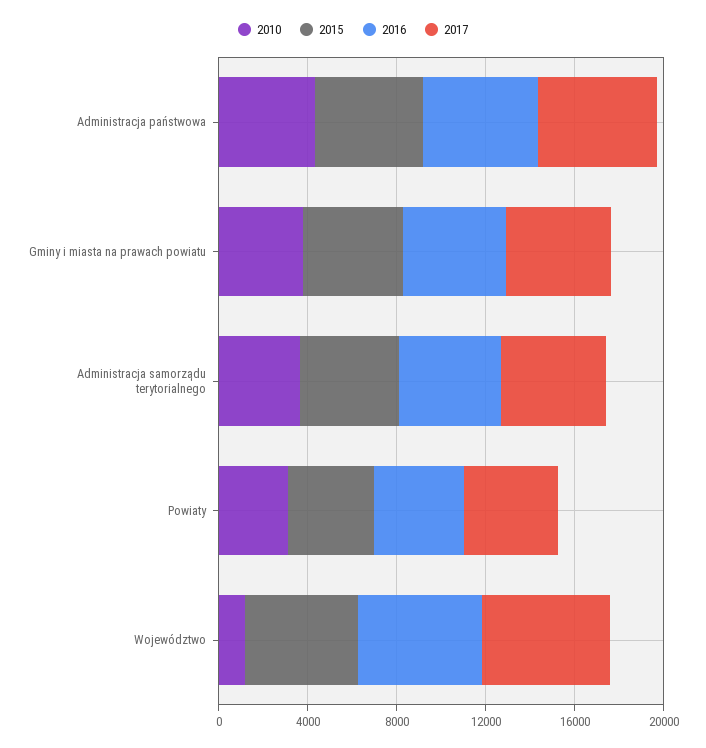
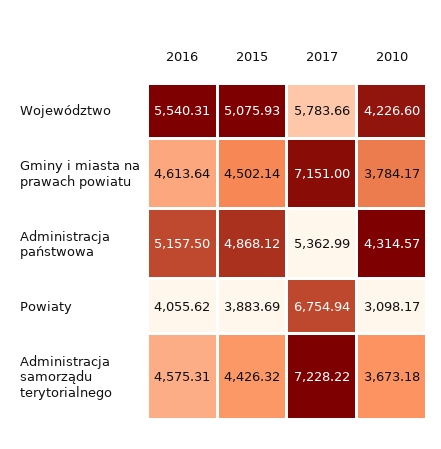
  {
    "2010": {
      "Administracja państwowa": 4314.57,
      "Gminy i miasta na prawach powiatu": 3784.17,
      "Administracja samorządu terytorialnego": 3673.18,
      "Powiaty": 3098.17,
-     "Województwo": 1000
+     "Województwo": 4226.6
    },
    "2015": {
      "Administracja państwowa": 4868.12,
      "Gminy i miasta na prawach powiatu": 4502.14,
      "Administracja samorządu terytorialnego": 4426.32,
      "Powiaty": 3883.69,
      "Województwo": 5075.93
    },
    "2016": {
      "Administracja państwowa": 5157.5,
      "Gminy i miasta na prawach powiatu": 4613.64,
      "Administracja samorządu terytorialnego": 4575.31,
      "Powiaty": 4055.62,
      "Województwo": 5540.31
    },
    "2017": {
      "Administracja państwowa": 5362.99,
-     "Gminy i miasta na prawach powiatu": 5000,
+     "Gminy i miasta na prawach powiatu": 7151,
-     "Administracja samorządu terytorialnego": 5000,
+     "Administracja samorządu terytorialnego": 7228.22,
-     "Powiaty": 4000,
+     "Powiaty": 6754.94,
      "Województwo": 5783.66
    }
  }

